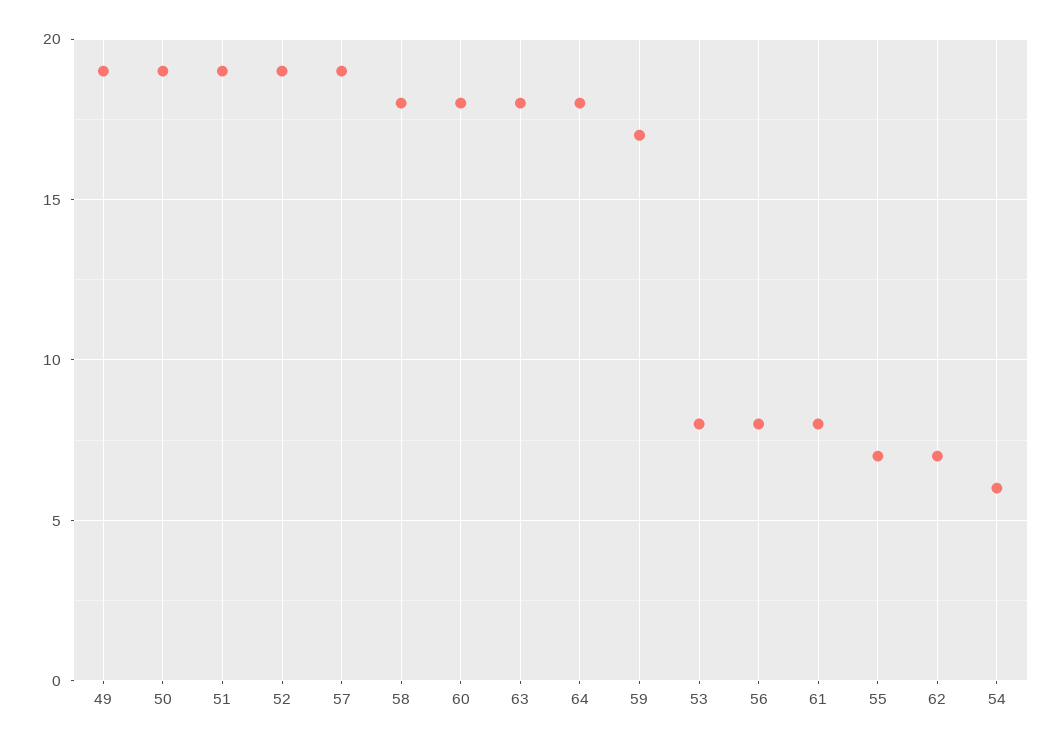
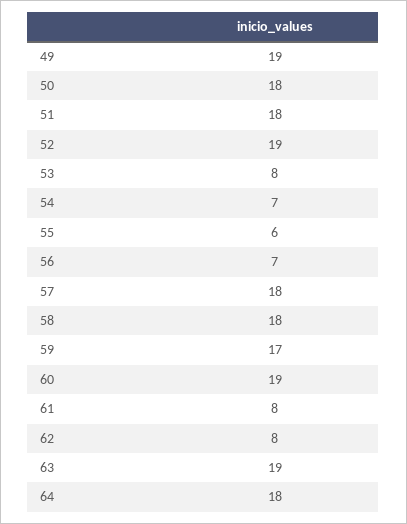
  {
    "49": 19,
-   "50": 19,
+   "50": 18,
-   "51": 19,
+   "51": 18,
    "52": 19,
-   "57": 19,
+   "57": 18,
    "58": 18,
-   "60": 18,
+   "60": 19,
-   "63": 18,
+   "63": 19,
    "64": 18,
    "59": 17,
    "53": 8,
-   "56": 8,
+   "56": 7,
    "61": 8,
-   "55": 7,
+   "55": 6,
-   "62": 7,
+   "62": 8,
-   "54": 6
+   "54": 7
  }

